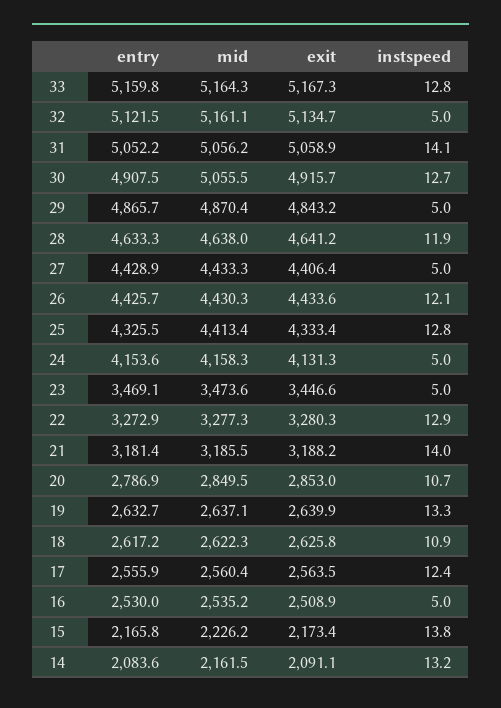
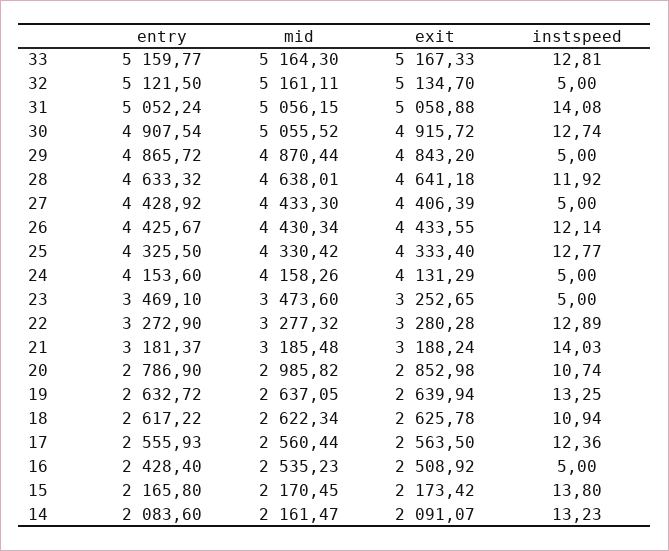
  {
    "entry": {
      "33": 5159.77,
      "32": 5121.5,
      "31": 5052.24,
      "30": 4907.54,
      "29": 4865.72,
      "28": 4633.32,
      "27": 4428.92,
      "26": 4425.67,
      "25": 4325.5,
      "24": 4153.6,
      "23": 3469.1,
      "22": 3272.9,
      "21": 3181.37,
      "20": 2786.9,
      "19": 2632.72,
      "18": 2617.22,
      "17": 2555.93,
-     "16": 2530,
+     "16": 2428.4,
      "15": 2165.8,
      "14": 2083.6
    },
    "mid": {
      "33": 5164.3,
      "32": 5161.11,
      "31": 5056.15,
      "30": 5055.52,
      "29": 4870.44,
      "28": 4638.01,
      "27": 4433.3,
      "26": 4430.34,
-     "25": 4413.4,
+     "25": 4330.42,
      "24": 4158.26,
      "23": 3473.6,
      "22": 3277.32,
      "21": 3185.48,
-     "20": 2849.5,
+     "20": 2985.82,
      "19": 2637.05,
      "18": 2622.34,
      "17": 2560.44,
      "16": 2535.23,
-     "15": 2226.2,
+     "15": 2170.45,
      "14": 2161.47
    },
    "exit": {
      "33": 5167.33,
      "32": 5134.7,
      "31": 5058.88,
      "30": 4915.72,
      "29": 4843.2,
      "28": 4641.18,
      "27": 4406.39,
      "26": 4433.55,
      "25": 4333.4,
      "24": 4131.29,
-     "23": 3446.6,
+     "23": 3252.65,
      "22": 3280.28,
      "21": 3188.24,
      "20": 2852.98,
      "19": 2639.94,
      "18": 2625.78,
      "17": 2563.5,
      "16": 2508.92,
      "15": 2173.42,
      "14": 2091.07
    },
    "instspeed": {
      "33": 12.81,
      "32": 5,
      "31": 14.08,
      "30": 12.74,
      "29": 5,
      "28": 11.92,
      "27": 5,
      "26": 12.14,
      "25": 12.77,
      "24": 5,
      "23": 5,
      "22": 12.89,
      "21": 14.03,
      "20": 10.74,
      "19": 13.25,
      "18": 10.94,
      "17": 12.36,
      "16": 5,
      "15": 13.8,
      "14": 13.23
    }
  }

